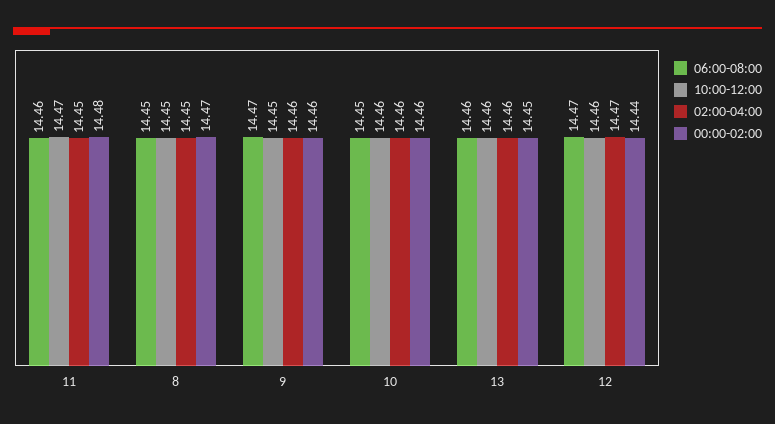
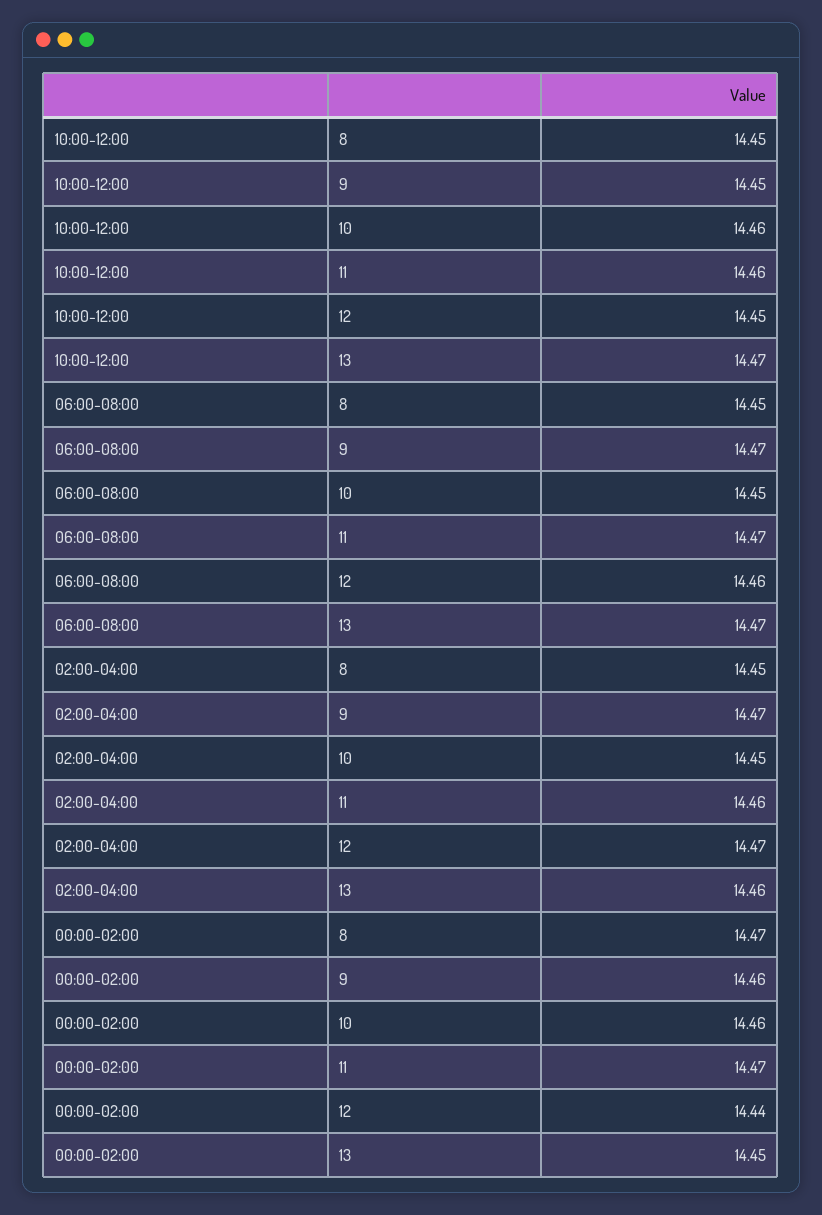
  {
    "06:00-08:00": {
-     "11": 14.46,
+     "11": 14.47,
      "8": 14.45,
      "9": 14.47,
      "10": 14.45,
-     "13": 14.46,
+     "13": 14.47,
-     "12": 14.47
+     "12": 14.46
    },
    "10:00-12:00": {
-     "11": 14.47,
+     "11": 14.46,
      "8": 14.45,
      "9": 14.45,
      "10": 14.46,
-     "13": 14.46,
+     "13": 14.47,
-     "12": 14.46
+     "12": 14.45
    },
    "02:00-04:00": {
-     "11": 14.45,
+     "11": 14.46,
      "8": 14.45,
-     "9": 14.46,
+     "9": 14.47,
-     "10": 14.46,
+     "10": 14.45,
      "13": 14.46,
      "12": 14.47
    },
    "00:00-02:00": {
-     "11": 14.48,
+     "11": 14.47,
      "8": 14.47,
      "9": 14.46,
      "10": 14.46,
      "13": 14.45,
      "12": 14.44
    }
  }

